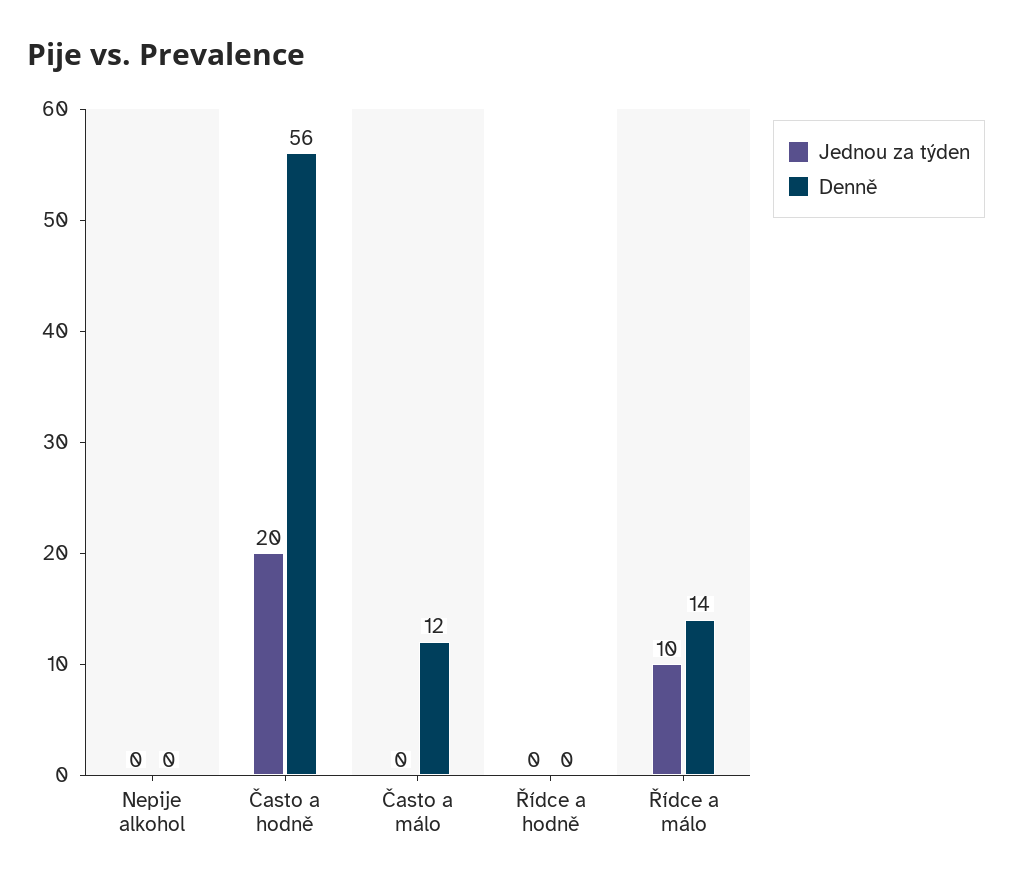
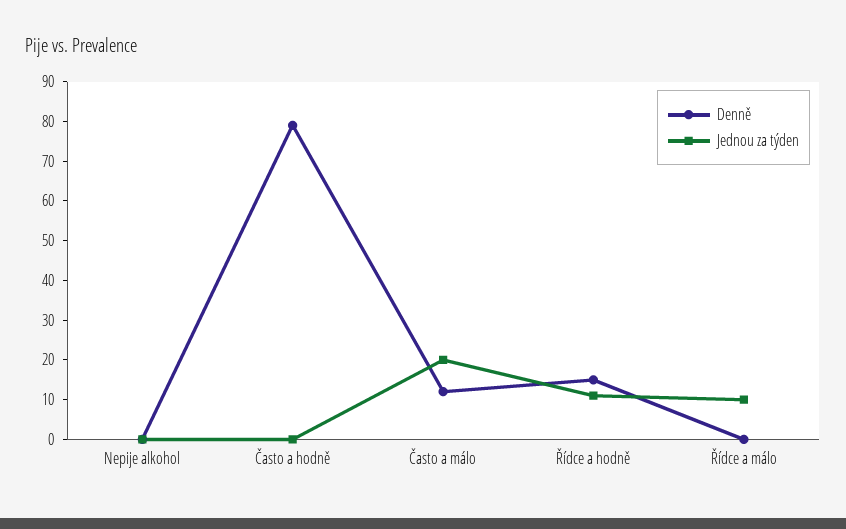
  {
    "Jednou za týden": {
      "Nepije alkohol": 0,
-     "Často a hodně": 20,
+     "Často a hodně": 0,
-     "Často a málo": 0,
+     "Často a málo": 20,
-     "Řídce a hodně": 0,
+     "Řídce a hodně": 10,
      "Řídce a málo": 10
    },
    "Denně": {
      "Nepije alkohol": 0,
-     "Často a hodně": 56,
+     "Často a hodně": 80,
      "Často a málo": 12,
-     "Řídce a hodně": 0,
+     "Řídce a hodně": 15,
-     "Řídce a málo": 14
+     "Řídce a málo": 0
    }
  }

